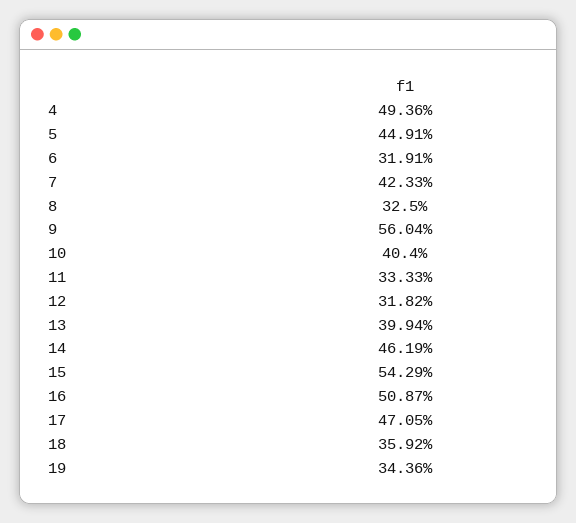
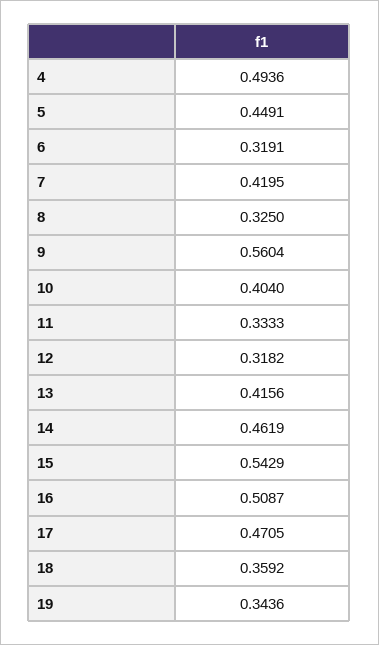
  {
    "4": 0.4936,
    "5": 0.4491,
    "6": 0.3191,
-   "7": 0.4233,
+   "7": 0.4195,
    "8": 0.325,
    "9": 0.5604,
    "10": 0.404,
    "11": 0.3333,
    "12": 0.3182,
-   "13": 0.3994,
+   "13": 0.4156,
    "14": 0.4619,
    "15": 0.5429,
    "16": 0.5087,
    "17": 0.4705,
    "18": 0.3592,
    "19": 0.3436
  }

